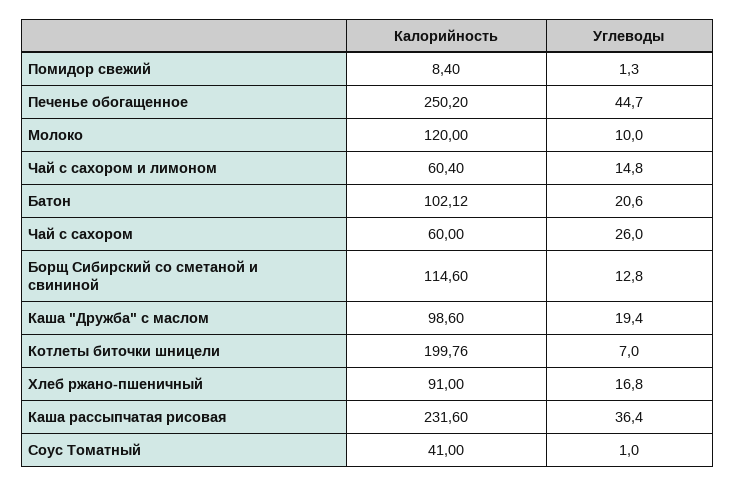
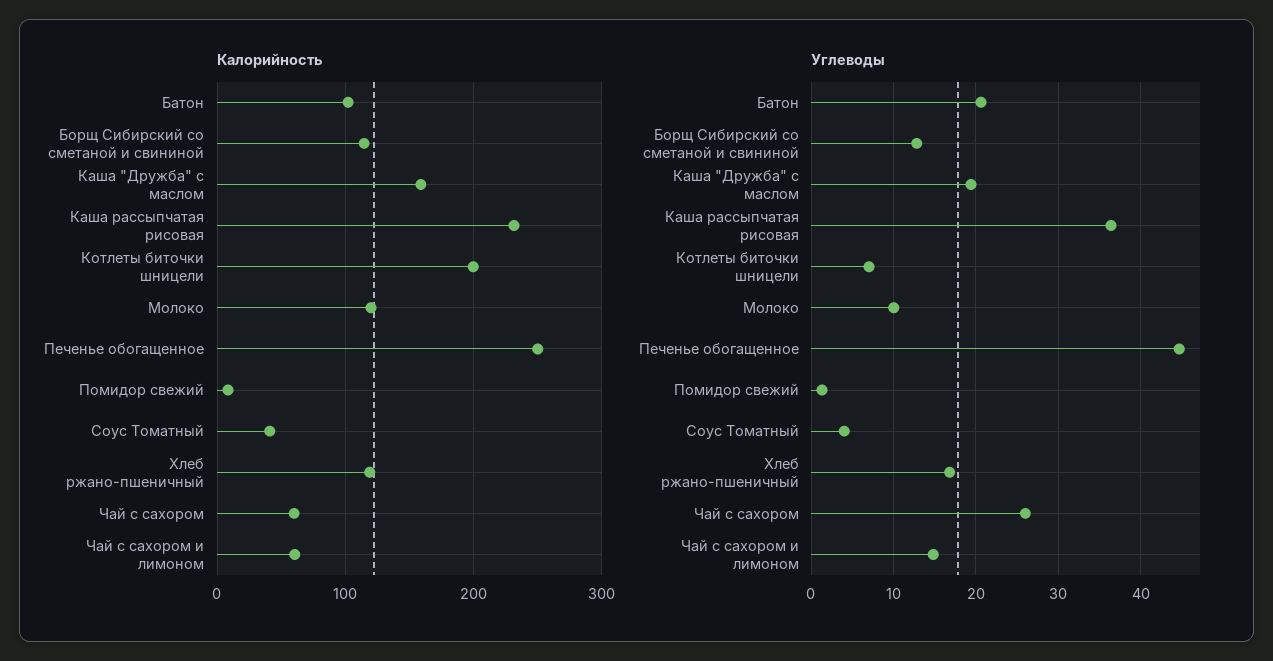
  {
    "Калорийность": {
      "Помидор свежий": 8.4,
      "Печенье обогащенное": 250.2,
      "Молоко": 120,
      "Чай с сахором и лимоном": 60.4,
      "Батон": 102.12,
      "Чай с сахором": 60,
      "Борщ Сибирский со сметаной и свининой": 114.6,
-     "Каша \"Дружба\" с маслом": 98.6,
+     "Каша \"Дружба\" с маслом": 160,
      "Котлеты биточки шницели": 199.76,
-     "Хлеб ржано-пшеничный": 91,
+     "Хлеб ржано-пшеничный": 120,
      "Каша рассыпчатая рисовая": 231.6,
      "Соус Томатный": 41
    },
    "Углеводы": {
      "Помидор свежий": 1.3,
      "Печенье обогащенное": 44.7,
      "Молоко": 10,
      "Чай с сахором и лимоном": 14.8,
      "Батон": 20.6,
      "Чай с сахором": 26,
      "Борщ Сибирский со сметаной и свининой": 12.8,
      "Каша \"Дружба\" с маслом": 19.4,
      "Котлеты биточки шницели": 7,
      "Хлеб ржано-пшеничный": 16.8,
      "Каша рассыпчатая рисовая": 36.4,
-     "Соус Томатный": 1
+     "Соус Томатный": 4
    }
  }

